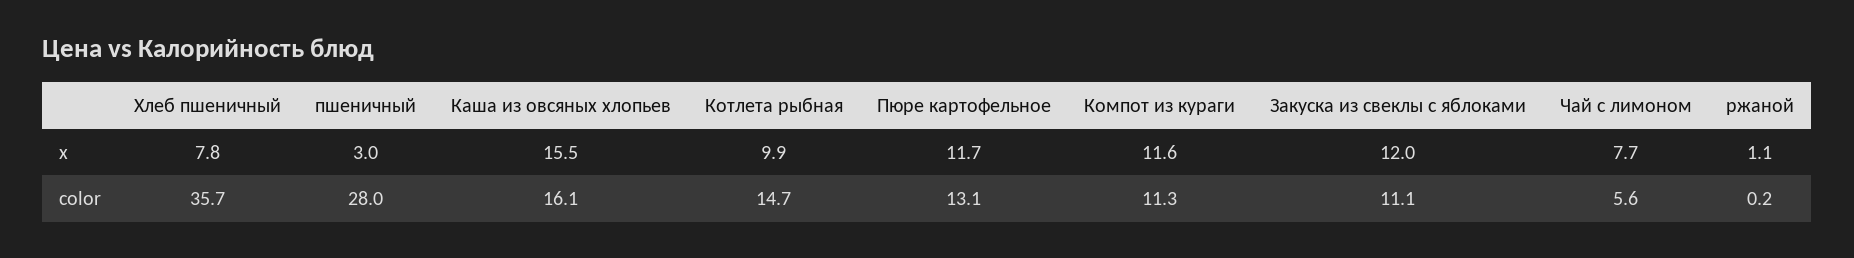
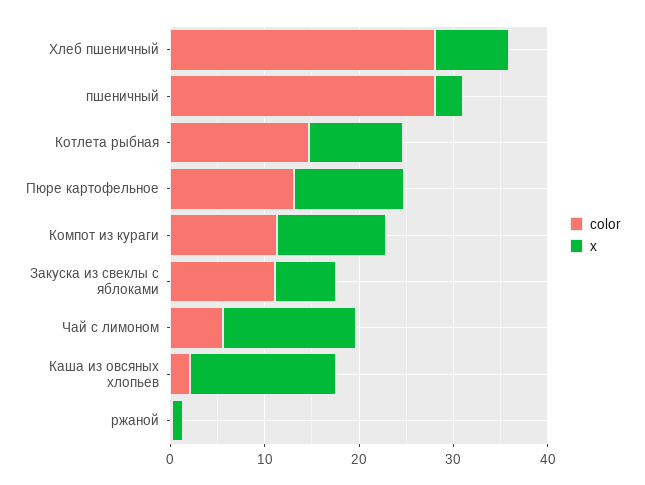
  {
    "x": {
      "Хлеб пшеничный": 7.8,
      "пшеничный": 3,
      "Каша из овсяных хлопьев": 15.5,
      "Котлета рыбная": 9.9,
      "Пюре картофельное": 11.7,
      "Компот из кураги": 11.6,
-     "Закуска из свеклы с яблоками": 12,
+     "Закуска из свеклы с яблоками": 6,
-     "Чай с лимоном": 7.7,
+     "Чай с лимоном": 14,
      "ржаной": 1.1
    },
    "color": {
-     "Хлеб пшеничный": 35.7,
+     "Хлеб пшеничный": 28,
      "пшеничный": 28,
-     "Каша из овсяных хлопьев": 16.1,
+     "Каша из овсяных хлопьев": 2,
      "Котлета рыбная": 14.7,
      "Пюре картофельное": 13.1,
      "Компот из кураги": 11.3,
      "Закуска из свеклы с яблоками": 11.1,
      "Чай с лимоном": 5.6,
      "ржаной": 0.2
    }
  }

